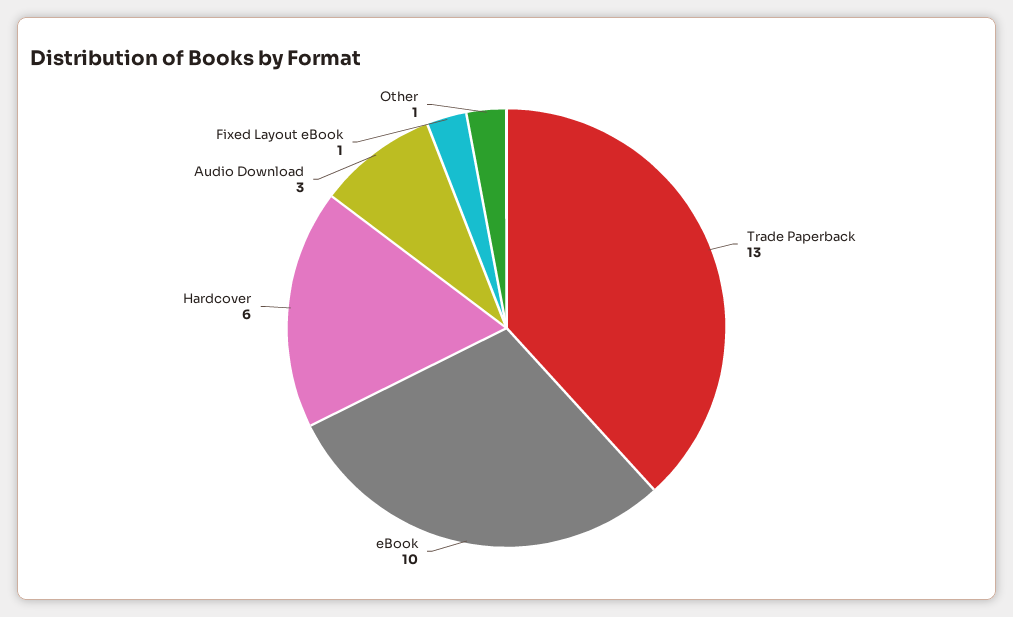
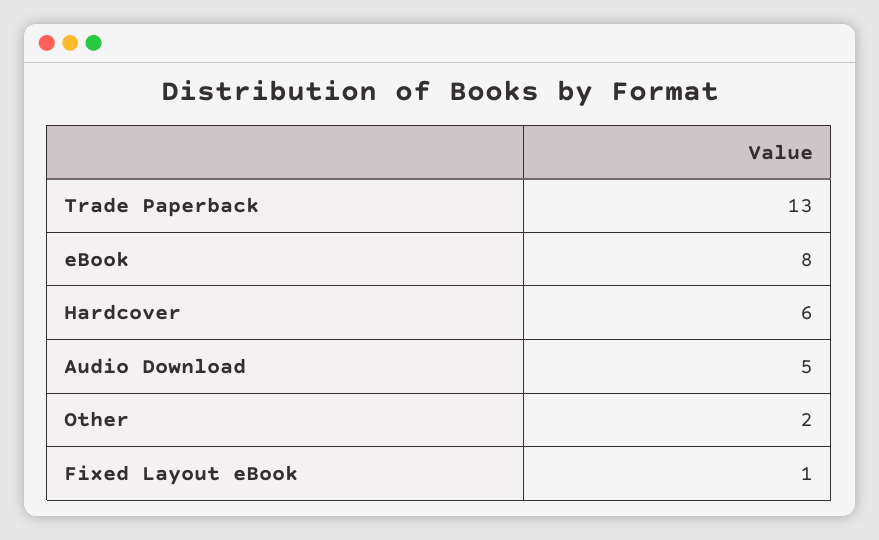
  {
    "Trade Paperback": 13,
-   "eBook": 10,
+   "eBook": 8,
    "Hardcover": 6,
-   "Audio Download": 3,
+   "Audio Download": 5,
    "Fixed Layout eBook": 1,
-   "Other": 1
+   "Other": 2
  }

